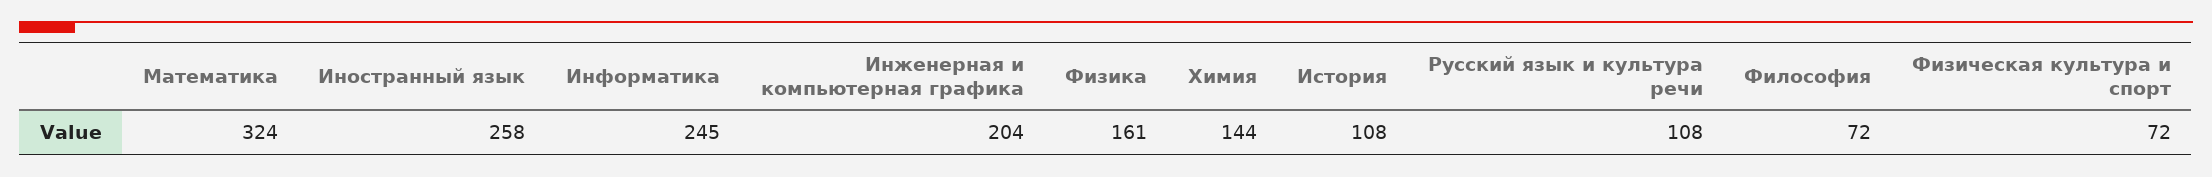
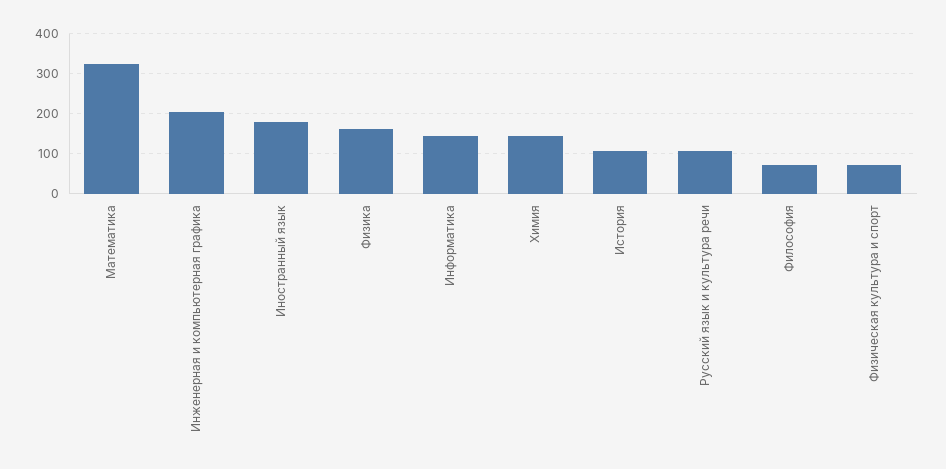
  {
    "Математика": 324,
-   "Иностранный язык": 258,
+   "Иностранный язык": 180,
-   "Информатика": 245,
+   "Информатика": 140,
    "Инженерная и компьютерная графика": 204,
    "Физика": 161,
    "Химия": 144,
    "История": 108,
    "Русский язык и культура речи": 108,
    "Философия": 72,
    "Физическая культура и спорт": 72
  }

